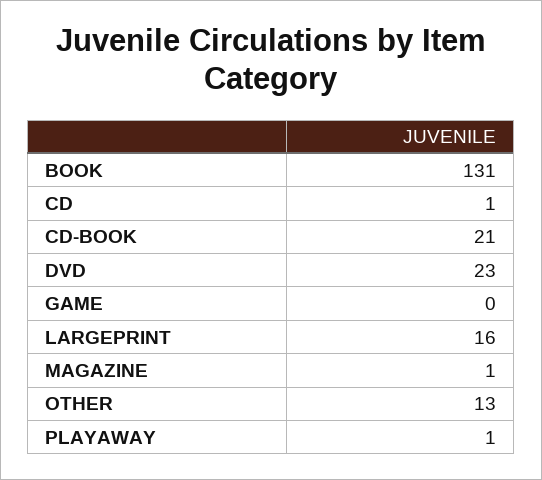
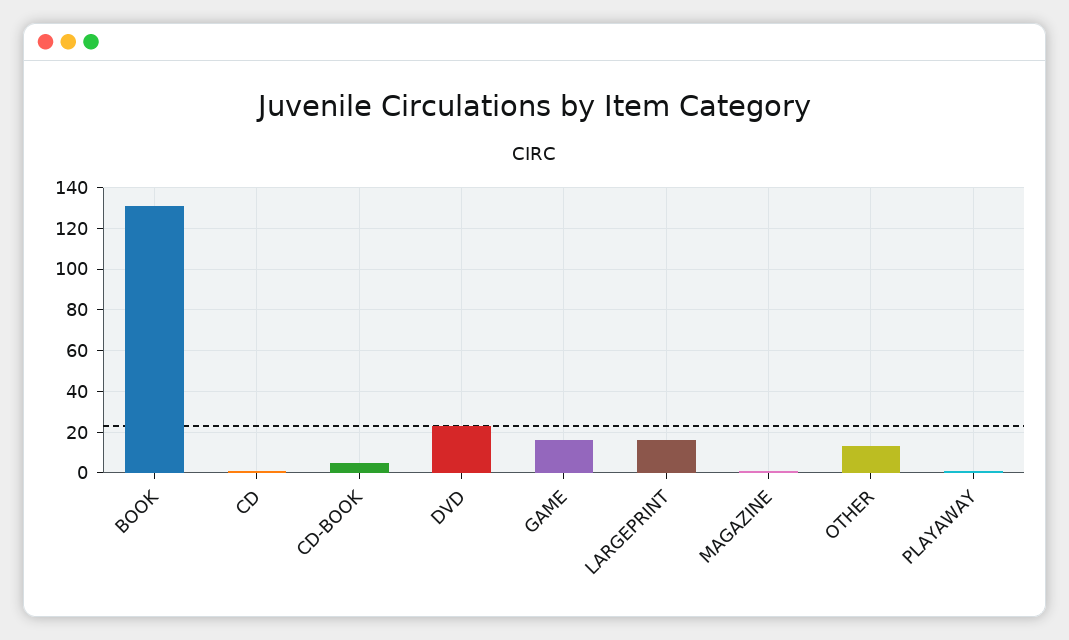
  {
    "BOOK": 131,
    "CD": 1,
-   "CD-BOOK": 21,
+   "CD-BOOK": 5,
    "DVD": 23,
-   "GAME": 0,
+   "GAME": 15,
    "LARGEPRINT": 16,
    "MAGAZINE": 1,
    "OTHER": 13,
    "PLAYAWAY": 1
  }

